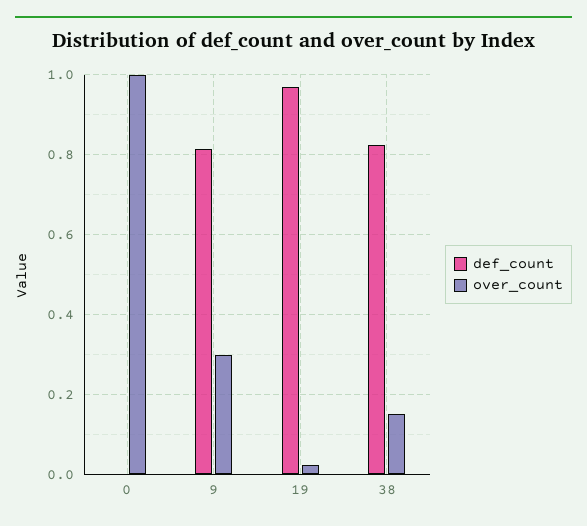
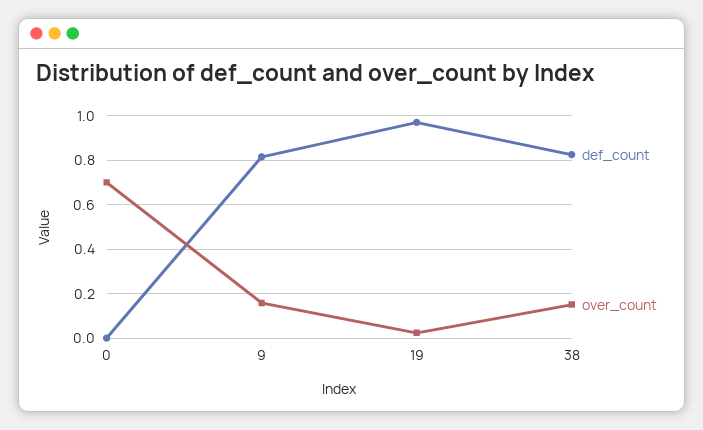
  {
    "def_count": {
      "0": 0,
      "9": 0.82,
      "19": 0.98,
      "38": 0.82
    },
    "over_count": {
-     "0": 1,
+     "0": 0.7,
-     "9": 0.3,
+     "9": 0.15,
      "19": 0.02,
      "38": 0.16
    }
  }

